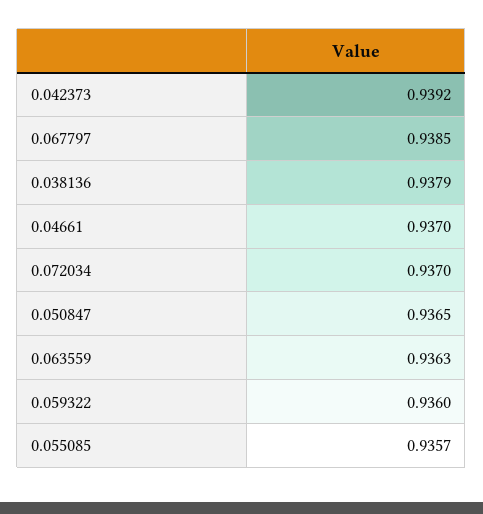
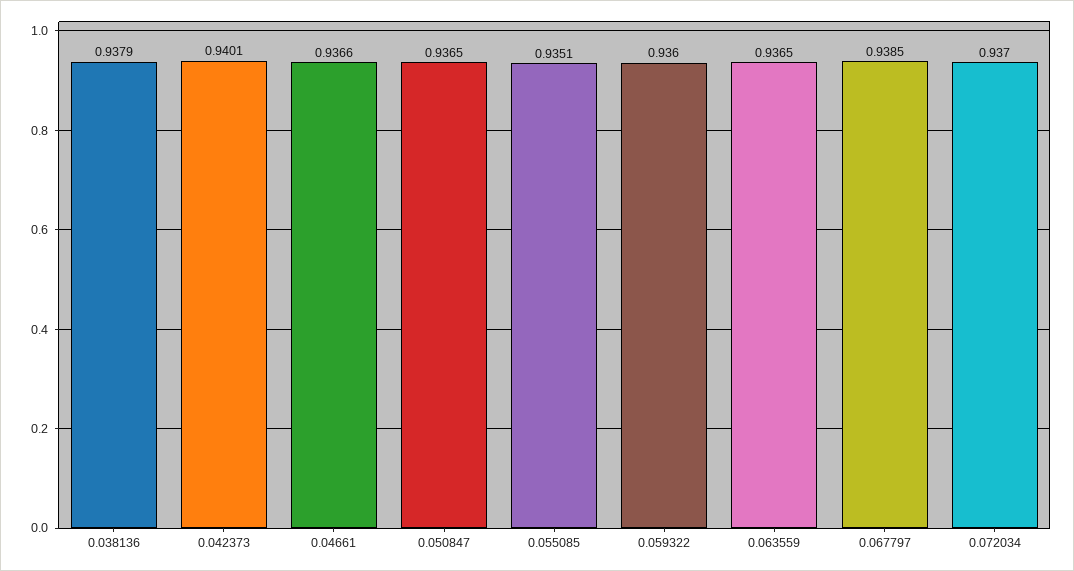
  {
-   "0.042373": 0.9392,
+   "0.042373": 0.9401,
    "0.067797": 0.9385,
    "0.038136": 0.9379,
-   "0.04661": 0.937,
+   "0.04661": 0.9366,
    "0.072034": 0.937,
    "0.050847": 0.9365,
-   "0.063559": 0.9363,
+   "0.063559": 0.9365,
    "0.059322": 0.936,
-   "0.055085": 0.9357
+   "0.055085": 0.9351
  }

